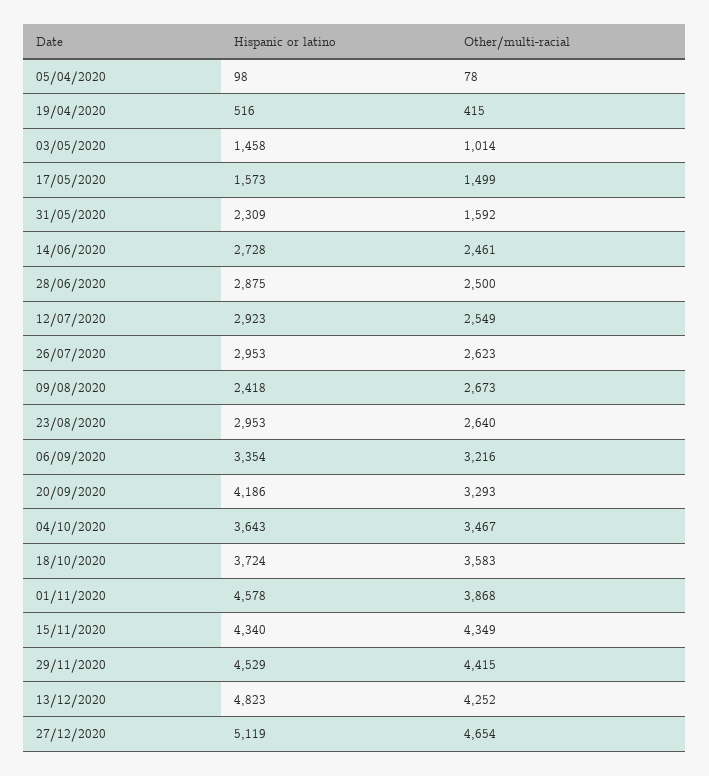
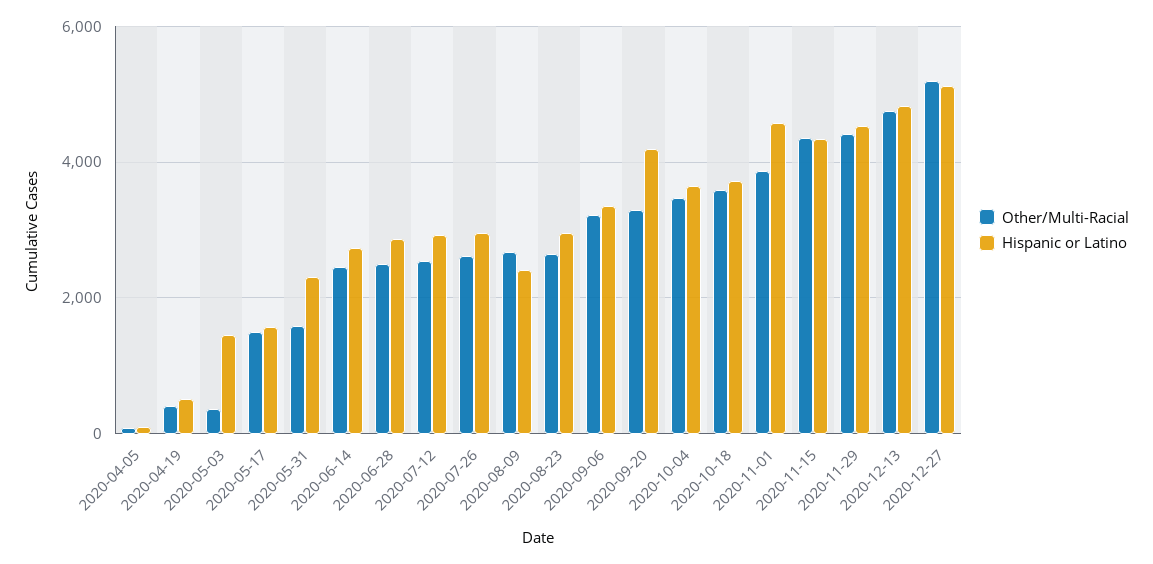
  {
    "Hispanic or latino": {
      "05/04/2020": 98,
      "19/04/2020": 516,
      "03/05/2020": 1458,
      "17/05/2020": 1573,
      "31/05/2020": 2309,
      "14/06/2020": 2728,
      "28/06/2020": 2875,
      "12/07/2020": 2923,
      "26/07/2020": 2953,
      "09/08/2020": 2418,
      "23/08/2020": 2953,
      "06/09/2020": 3354,
      "20/09/2020": 4186,
      "04/10/2020": 3643,
      "18/10/2020": 3724,
      "01/11/2020": 4578,
      "15/11/2020": 4340,
      "29/11/2020": 4529,
      "13/12/2020": 4823,
      "27/12/2020": 5119
    },
    "Other/multi-racial": {
      "05/04/2020": 78,
      "19/04/2020": 415,
-     "03/05/2020": 1014,
+     "03/05/2020": 400,
      "17/05/2020": 1499,
      "31/05/2020": 1592,
      "14/06/2020": 2461,
      "28/06/2020": 2500,
      "12/07/2020": 2549,
      "26/07/2020": 2623,
      "09/08/2020": 2673,
      "23/08/2020": 2640,
      "06/09/2020": 3216,
      "20/09/2020": 3293,
      "04/10/2020": 3467,
      "18/10/2020": 3583,
      "01/11/2020": 3868,
      "15/11/2020": 4349,
      "29/11/2020": 4415,
-     "13/12/2020": 4252,
+     "13/12/2020": 4800,
-     "27/12/2020": 4654
+     "27/12/2020": 5200
    }
  }

